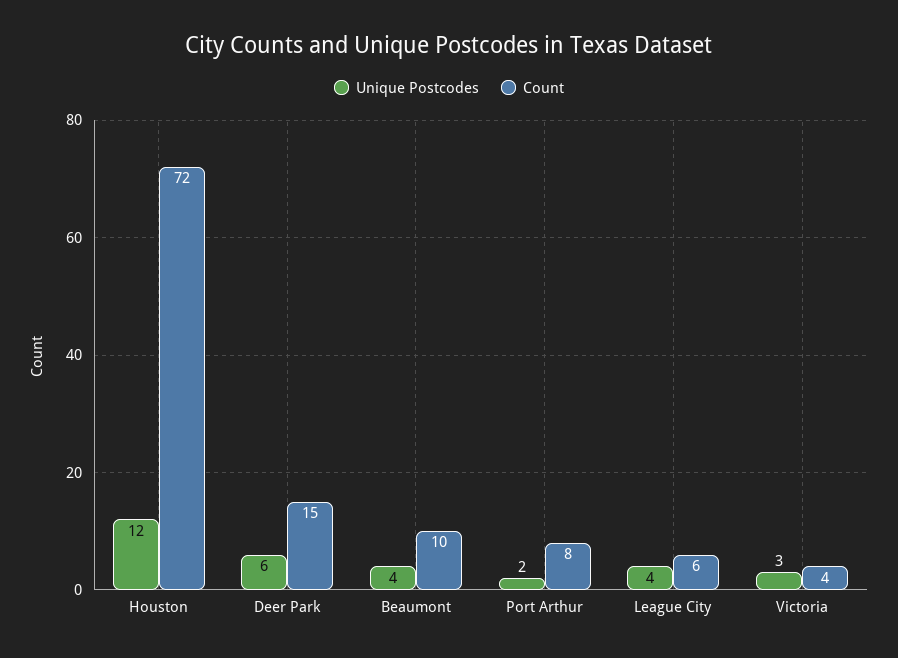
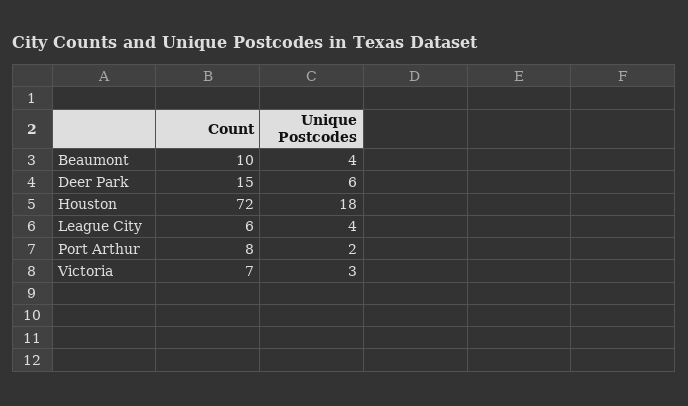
  {
    "Unique Postcodes": {
-     "Houston": 12,
+     "Houston": 18,
      "Deer Park": 6,
      "Beaumont": 4,
      "Port Arthur": 2,
      "League City": 4,
      "Victoria": 3
    },
    "Count": {
      "Houston": 72,
      "Deer Park": 15,
      "Beaumont": 10,
      "Port Arthur": 8,
      "League City": 6,
-     "Victoria": 4
+     "Victoria": 7
    }
  }

